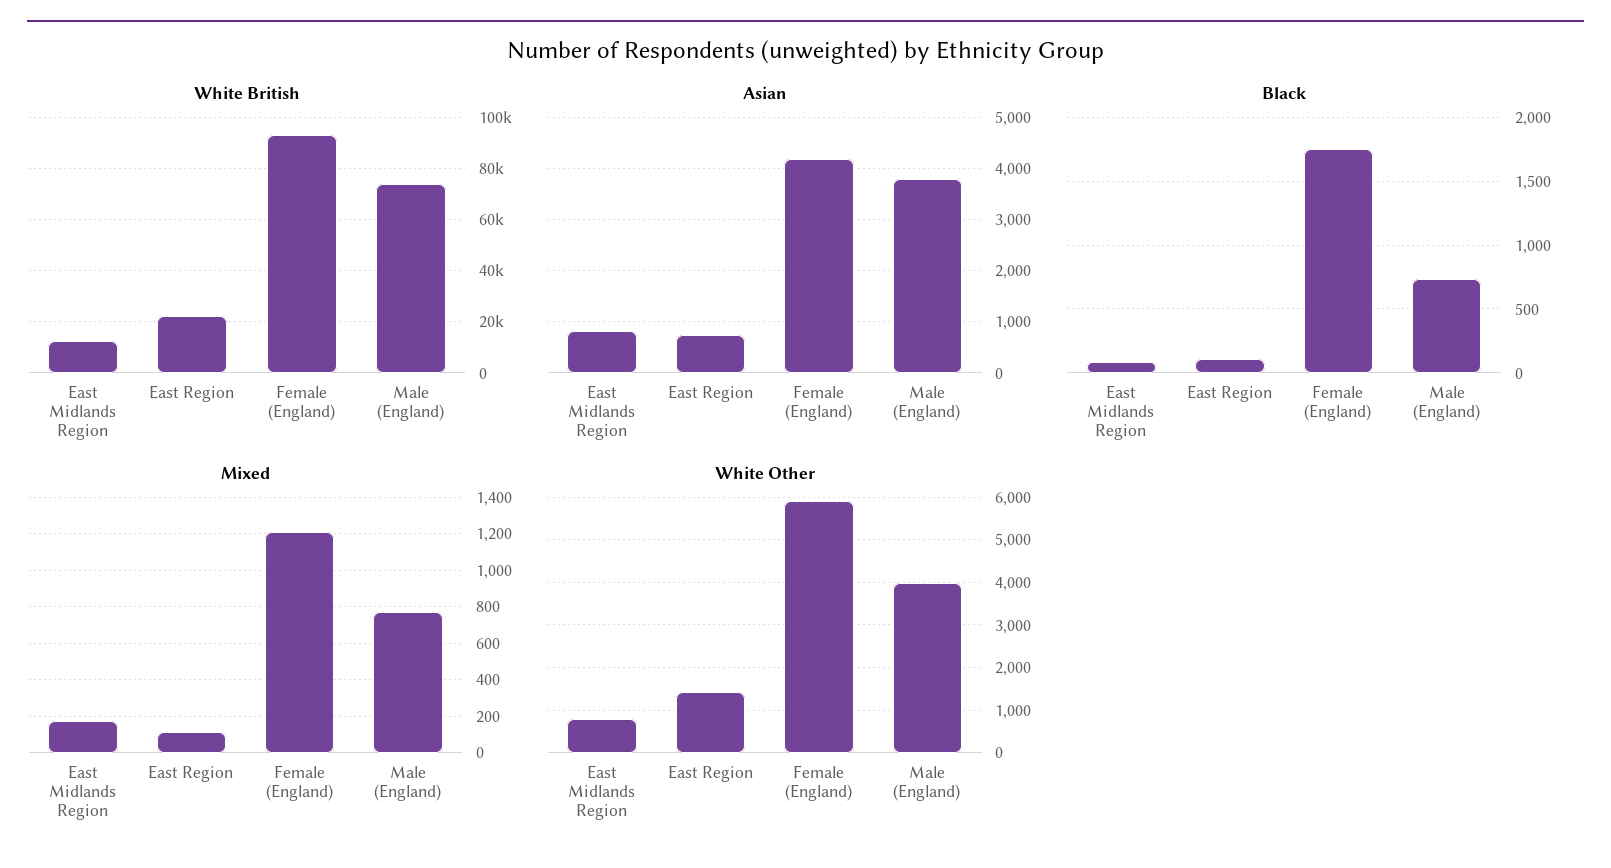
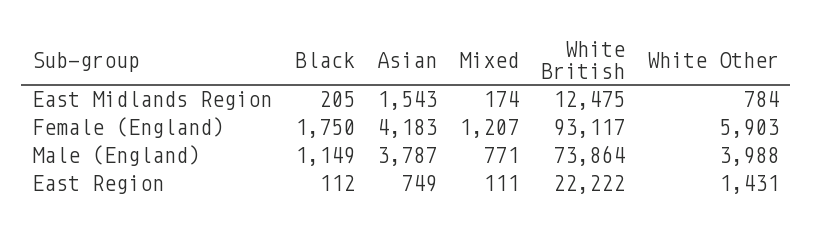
  {
    "White British": {
      "East Midlands Region": 12475,
      "East Region": 22222,
      "Female (England)": 93117,
      "Male (England)": 73864
    },
    "Asian": {
-     "East Midlands Region": 800,
+     "East Midlands Region": 1543,
      "East Region": 749,
      "Female (England)": 4183,
      "Male (England)": 3787
    },
    "Black": {
-     "East Midlands Region": 100,
+     "East Midlands Region": 205,
      "East Region": 112,
      "Female (England)": 1750,
-     "Male (England)": 750
+     "Male (England)": 1149
    },
    "Mixed": {
      "East Midlands Region": 174,
      "East Region": 111,
      "Female (England)": 1207,
      "Male (England)": 771
    },
    "White Other": {
      "East Midlands Region": 784,
      "East Region": 1431,
      "Female (England)": 5903,
      "Male (England)": 3988
    }
  }

